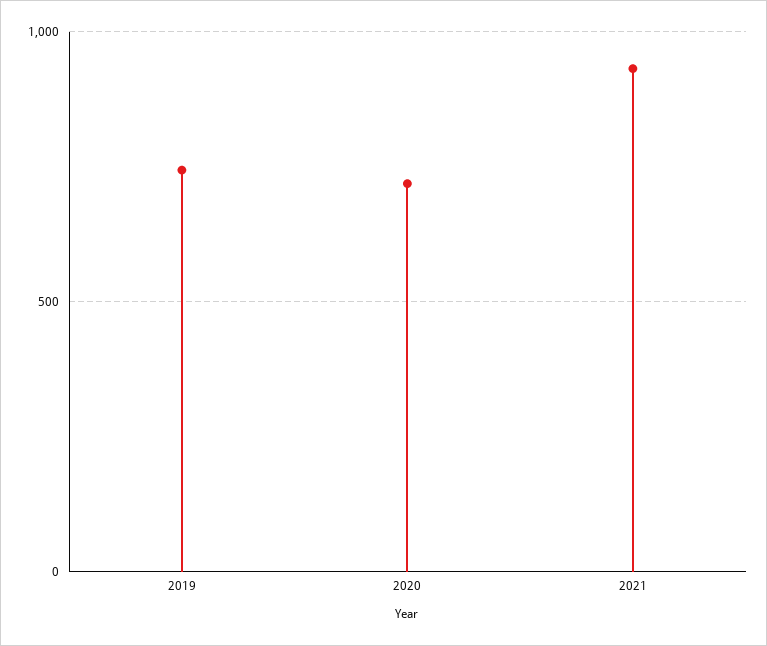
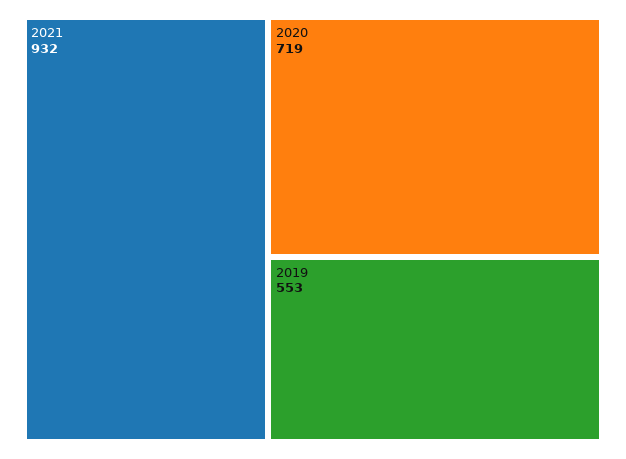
  {
-   "2019": 750,
+   "2019": 553,
    "2020": 719,
    "2021": 932
  }

